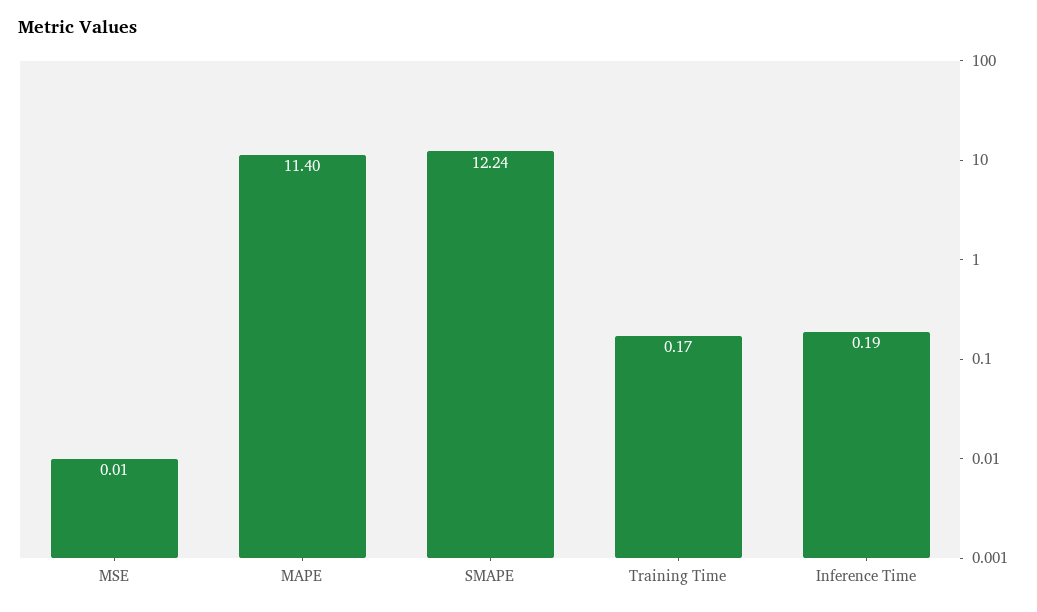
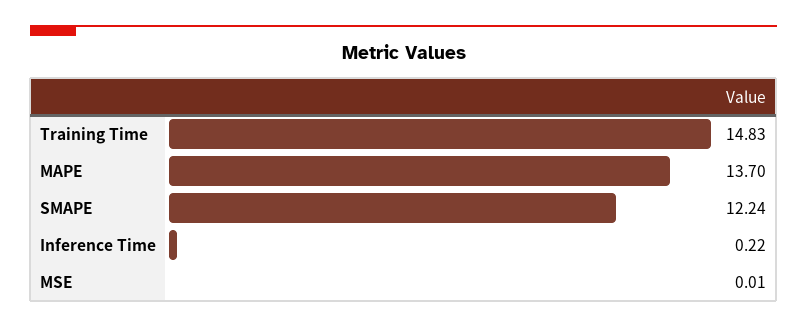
  {
    "MSE": 0.01,
-   "MAPE": 11.4,
+   "MAPE": 13.7,
    "SMAPE": 12.24,
-   "Training Time": 0.17,
+   "Training Time": 14.83,
-   "Inference Time": 0.19
+   "Inference Time": 0.22
  }

